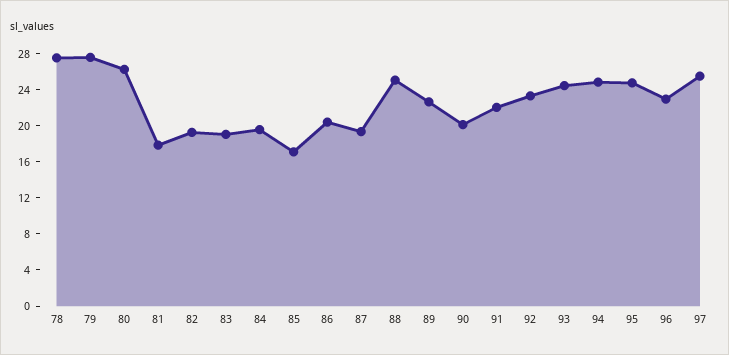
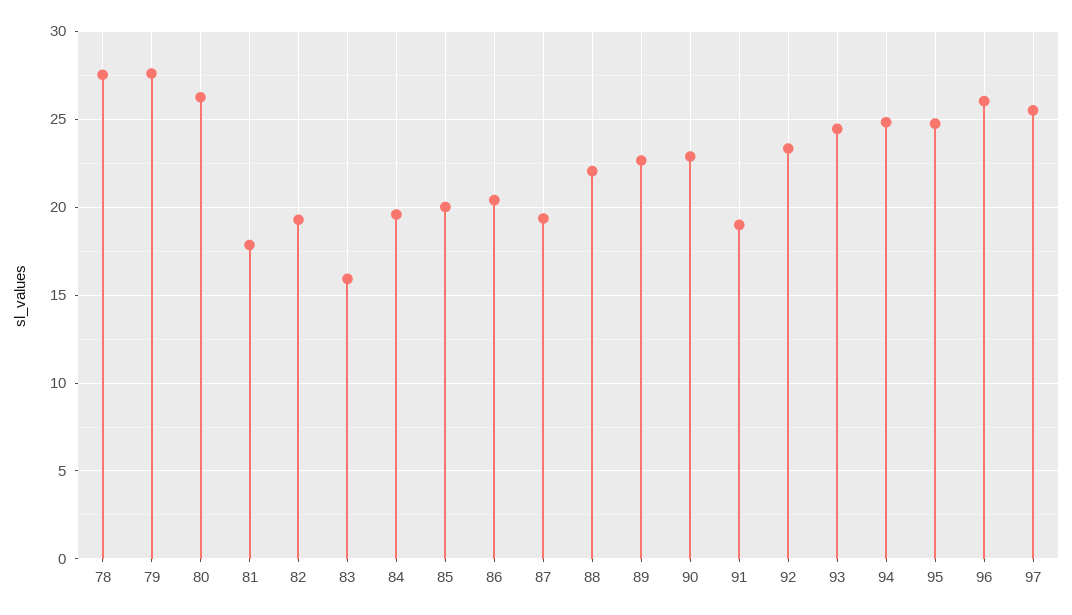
  {
    "78": 27.5,
    "79": 27.5,
    "80": 26.5,
    "81": 18,
    "82": 19.5,
-   "83": 19,
+   "83": 16,
    "84": 19.5,
-   "85": 17,
+   "85": 20,
    "86": 20.5,
    "87": 19.5,
-   "88": 25,
+   "88": 22,
    "89": 22.5,
-   "90": 20,
+   "90": 23,
-   "91": 22,
+   "91": 19,
    "92": 23.5,
    "93": 24.5,
    "94": 25,
    "95": 25,
-   "96": 23,
+   "96": 26,
    "97": 25.5
  }

